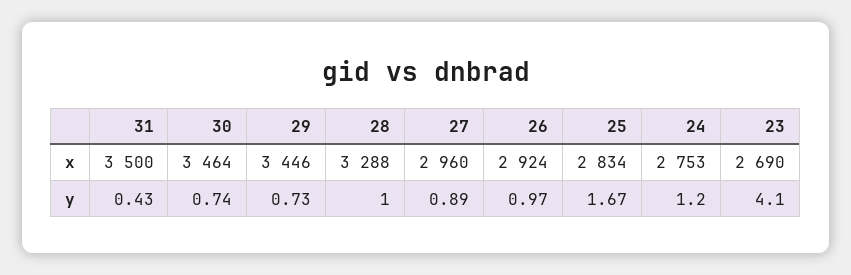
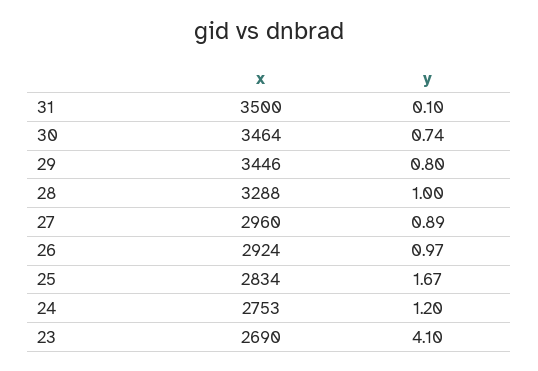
  {
    "31": {
      "x": 3500,
-     "y": 0.43
+     "y": 0.1
    },
    "30": {
      "x": 3464,
      "y": 0.74
    },
    "29": {
      "x": 3446,
-     "y": 0.73
+     "y": 0.8
    },
    "28": {
      "x": 3288,
      "y": 1
    },
    "27": {
      "x": 2960,
      "y": 0.89
    },
    "26": {
      "x": 2924,
      "y": 0.97
    },
    "25": {
      "x": 2834,
      "y": 1.67
    },
    "24": {
      "x": 2753,
      "y": 1.2
    },
    "23": {
      "x": 2690,
      "y": 4.1
    }
  }

